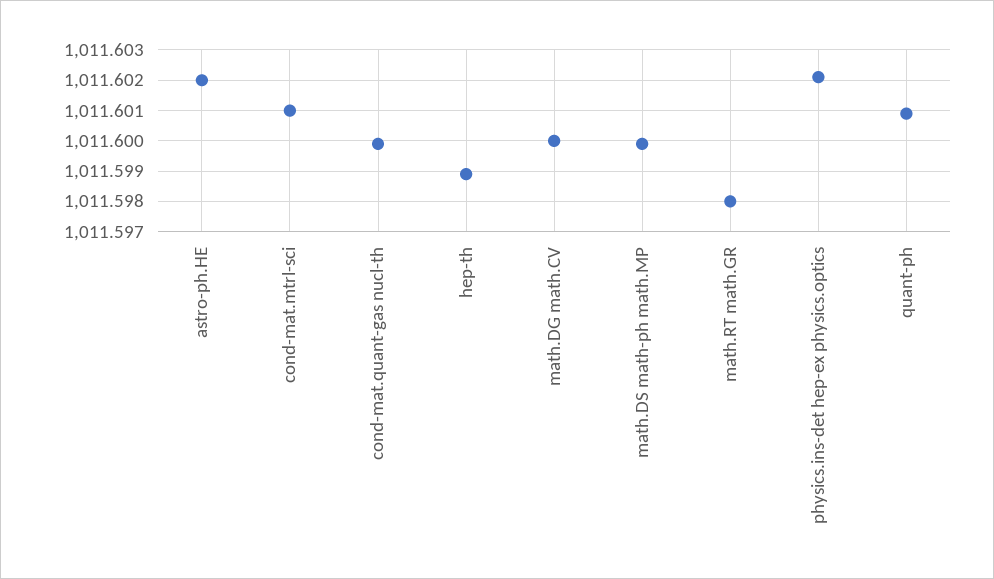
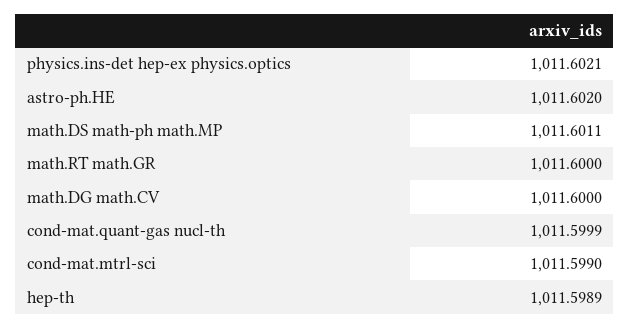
  {
    "astro-ph.HE": 1011.602,
-   "cond-mat.mtrl-sci": 1011.601,
+   "cond-mat.mtrl-sci": 1011.599,
    "cond-mat.quant-gas nucl-th": 1011.5999,
    "hep-th": 1011.5989,
    "math.DG math.CV": 1011.6,
-   "math.DS math-ph math.MP": 1011.6,
+   "math.DS math-ph math.MP": 1011.6011,
-   "math.RT math.GR": 1011.598,
+   "math.RT math.GR": 1011.6,
-   "physics.ins-det hep-ex physics.optics": 1011.6021,
+   "physics.ins-det hep-ex physics.optics": 1011.6021
-   "quant-ph": 1011.601
  }

